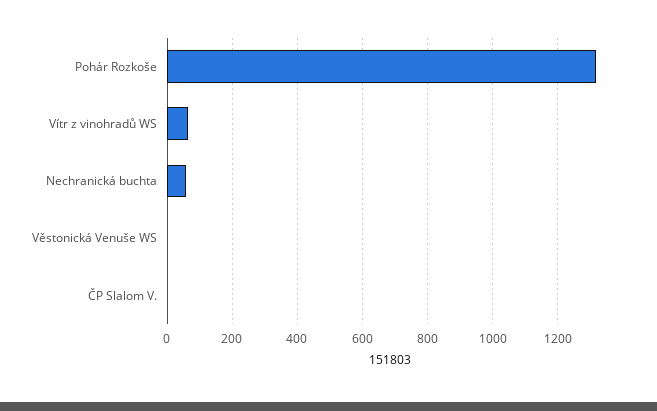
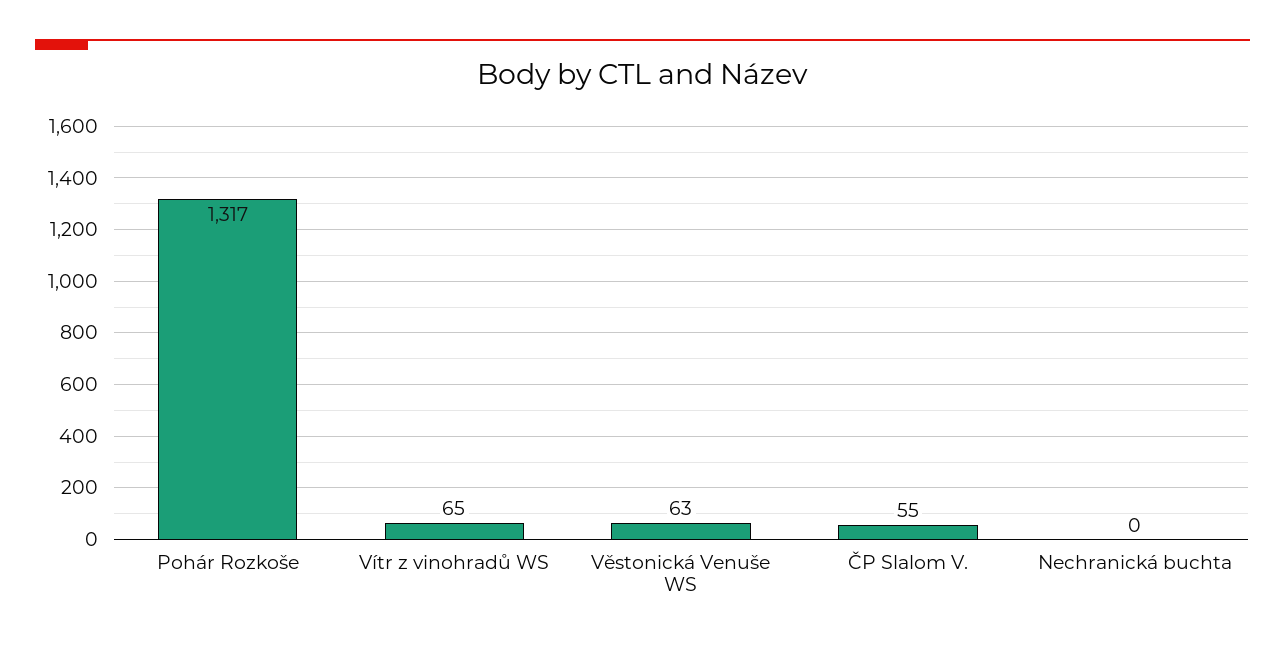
  {
    "Pohár Rozkoše": 1317,
    "Vítr z vinohradů WS": 65,
-   "Nechranická buchta": 60,
+   "Nechranická buchta": 0,
-   "Věstonická Venuše WS": 0,
+   "Věstonická Venuše WS": 63,
-   "ČP Slalom V.": 0
+   "ČP Slalom V.": 55
  }

